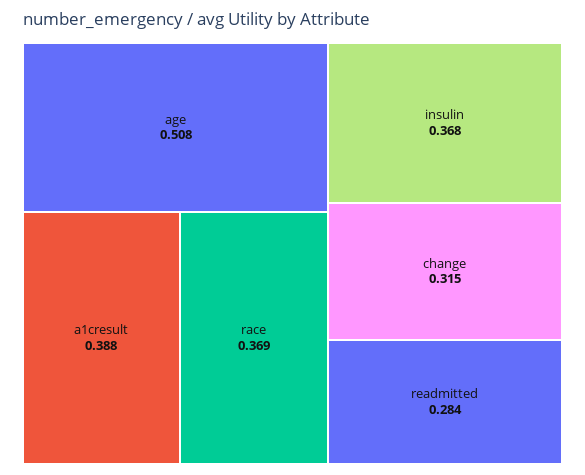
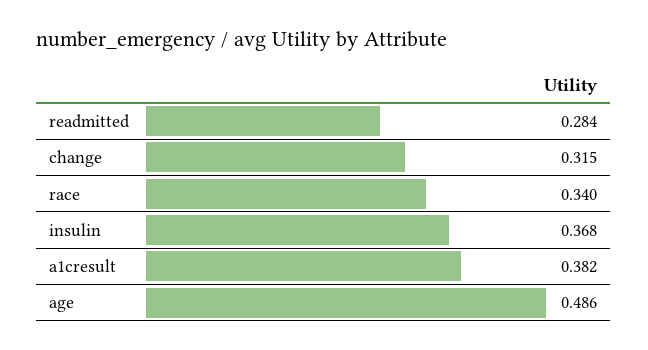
  {
-   "age": 0.508,
+   "age": 0.486,
-   "a1cresult": 0.388,
+   "a1cresult": 0.382,
-   "race": 0.369,
+   "race": 0.34,
    "insulin": 0.368,
    "change": 0.315,
    "readmitted": 0.284
  }

